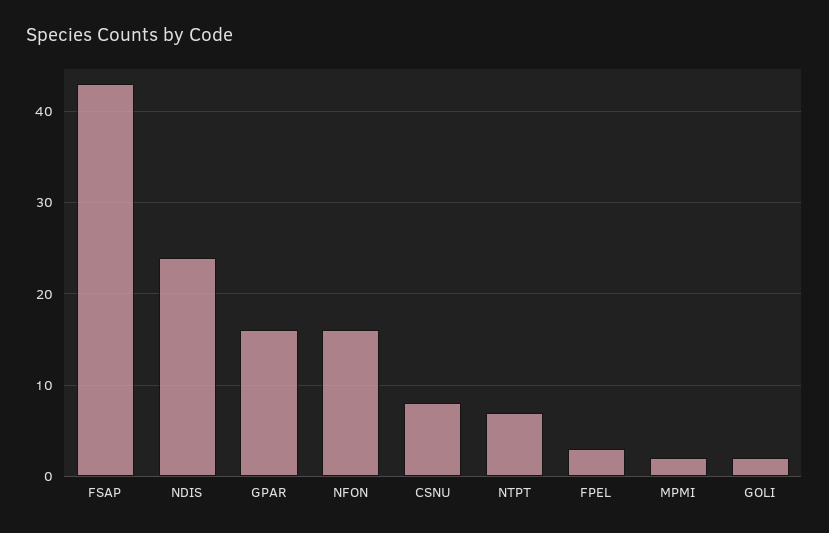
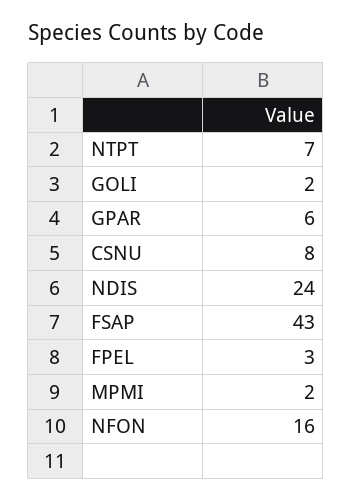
  {
    "FSAP": 43,
    "NDIS": 24,
-   "GPAR": 16,
+   "GPAR": 6,
    "NFON": 16,
    "CSNU": 8,
    "NTPT": 7,
    "FPEL": 3,
    "MPMI": 2,
    "GOLI": 2
  }

